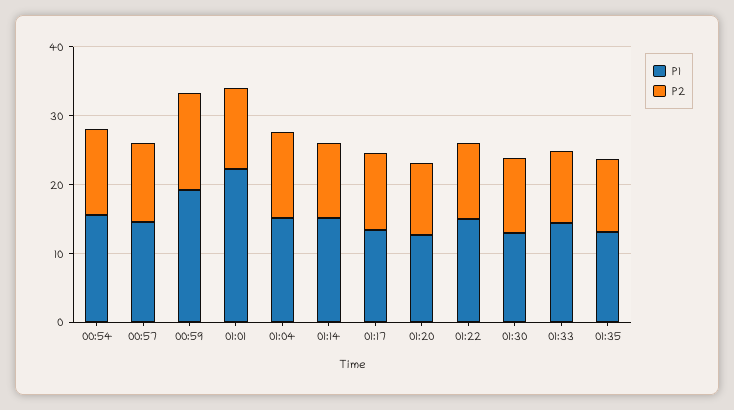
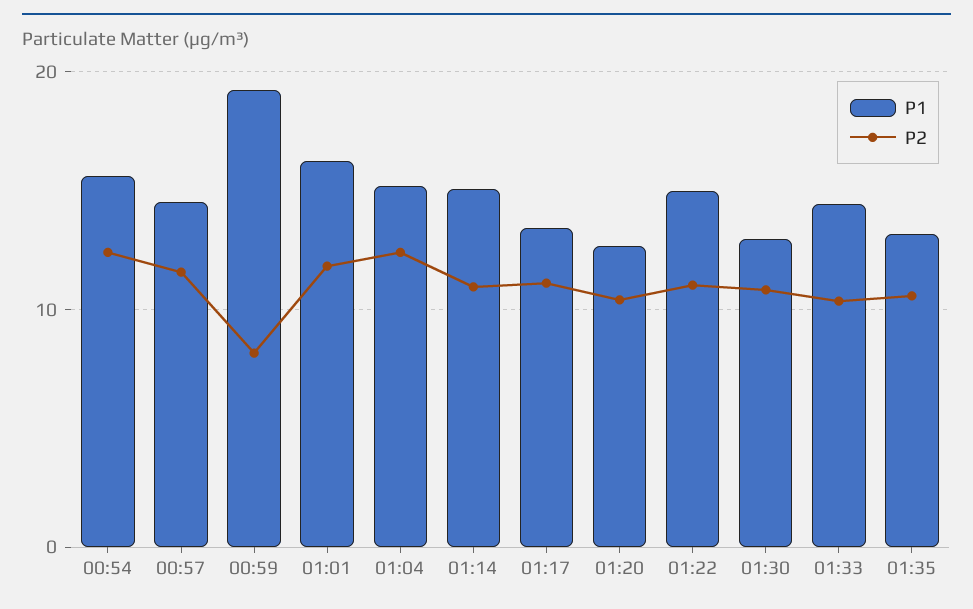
  {
    "P1": {
      "00:54": 16,
      "00:57": 15,
      "00:59": 19,
-     "01:01": 22,
+     "01:01": 16,
      "01:04": 15,
      "01:14": 15,
      "01:17": 13,
      "01:20": 13,
      "01:22": 15,
      "01:30": 13,
      "01:33": 14,
      "01:35": 13
    },
    "P2": {
      "00:54": 12,
      "00:57": 12,
-     "00:59": 14,
+     "00:59": 8,
      "01:01": 12,
      "01:04": 12,
      "01:14": 11,
      "01:17": 11,
      "01:20": 10,
      "01:22": 11,
      "01:30": 11,
      "01:33": 10,
      "01:35": 11
    }
  }

